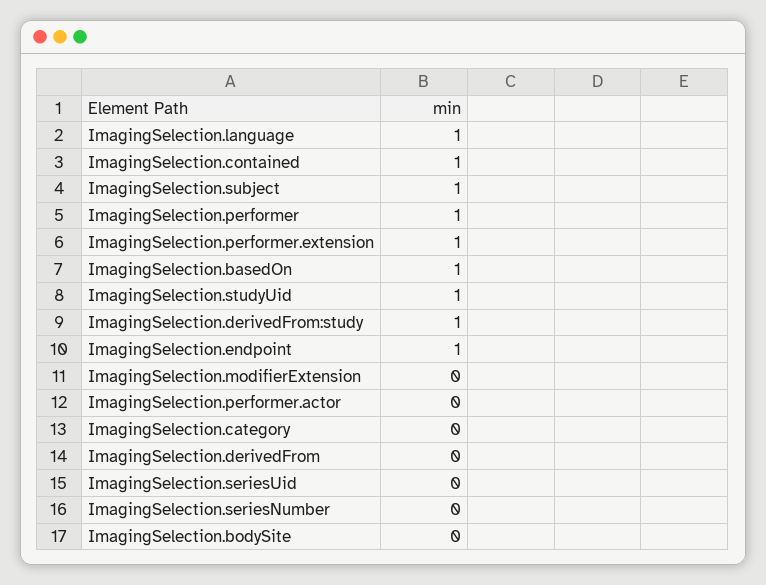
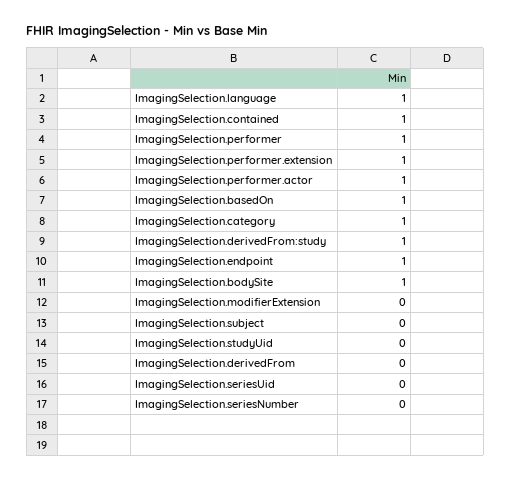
  {
    "ImagingSelection.language": 1,
    "ImagingSelection.contained": 1,
-   "ImagingSelection.subject": 1,
+   "ImagingSelection.subject": 0,
    "ImagingSelection.performer": 1,
    "ImagingSelection.performer.extension": 1,
    "ImagingSelection.basedOn": 1,
-   "ImagingSelection.studyUid": 1,
+   "ImagingSelection.studyUid": 0,
    "ImagingSelection.derivedFrom:study": 1,
    "ImagingSelection.endpoint": 1,
    "ImagingSelection.modifierExtension": 0,
-   "ImagingSelection.performer.actor": 0,
+   "ImagingSelection.performer.actor": 1,
-   "ImagingSelection.category": 0,
+   "ImagingSelection.category": 1,
    "ImagingSelection.derivedFrom": 0,
    "ImagingSelection.seriesUid": 0,
    "ImagingSelection.seriesNumber": 0,
-   "ImagingSelection.bodySite": 0
+   "ImagingSelection.bodySite": 1
  }

